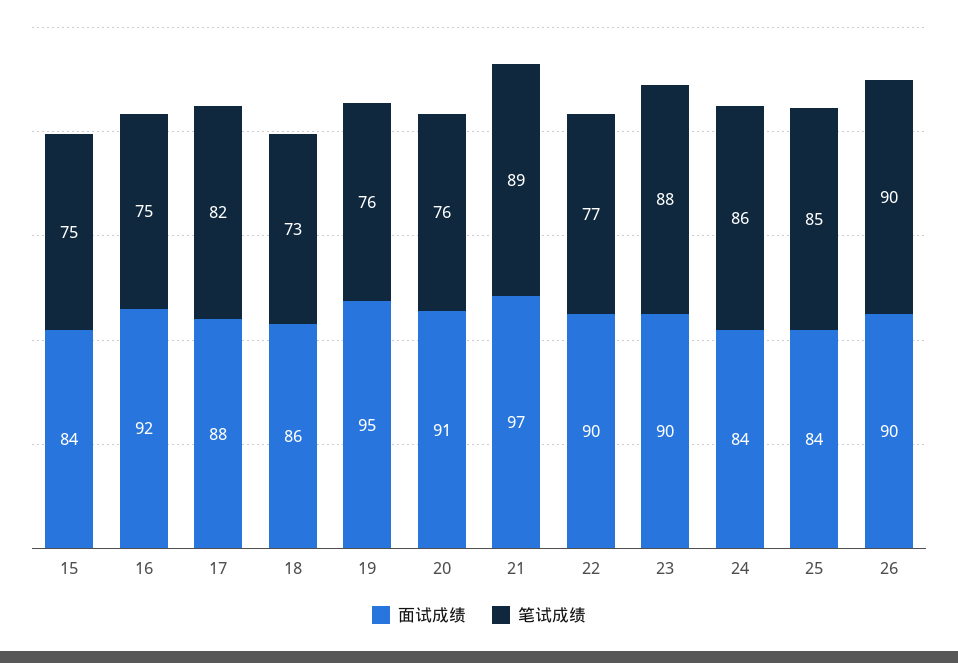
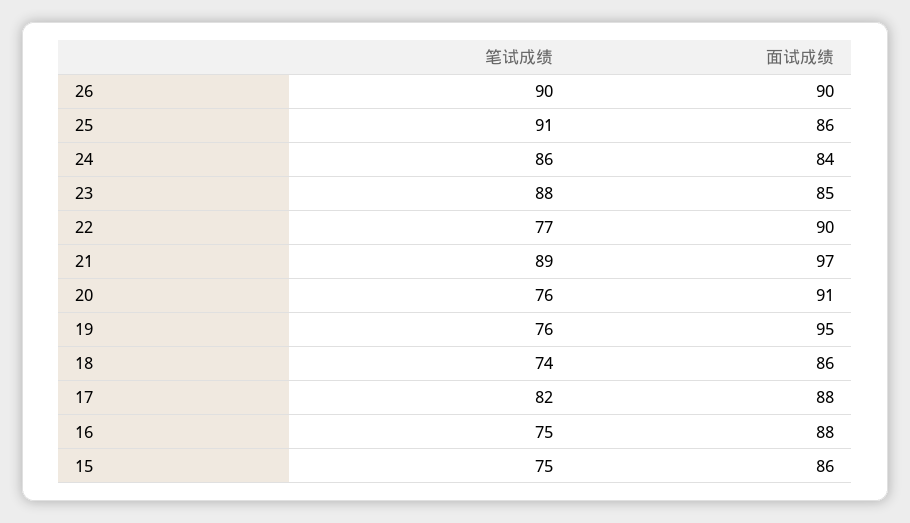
  {
    "面试成绩": {
-     "15": 84,
+     "15": 86,
-     "16": 92,
+     "16": 88,
      "17": 88,
      "18": 86,
      "19": 95,
      "20": 91,
      "21": 97,
      "22": 90,
-     "23": 90,
+     "23": 85,
      "24": 84,
-     "25": 84,
+     "25": 86,
      "26": 90
    },
    "笔试成绩": {
      "15": 75,
      "16": 75,
      "17": 82,
-     "18": 73,
+     "18": 74,
      "19": 76,
      "20": 76,
      "21": 89,
      "22": 77,
      "23": 88,
      "24": 86,
-     "25": 85,
+     "25": 91,
      "26": 90
    }
  }

